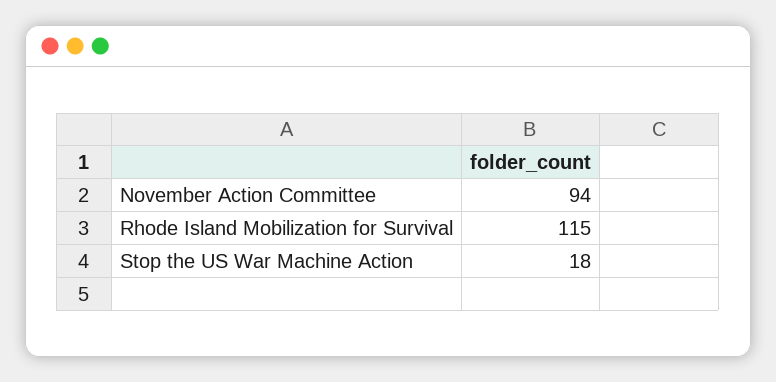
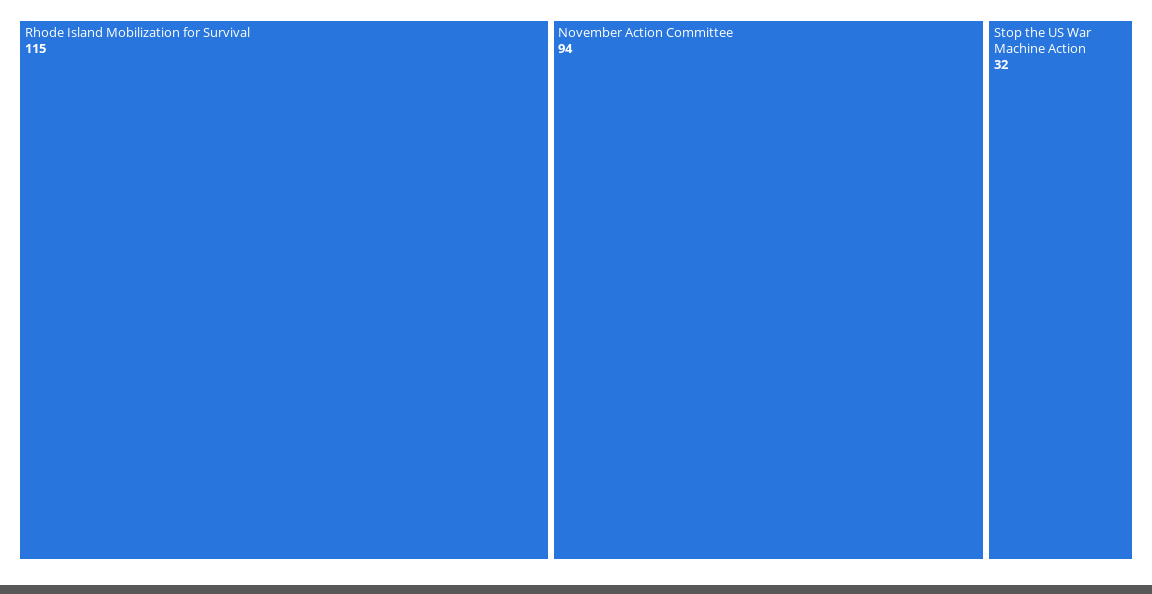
  {
    "November Action Committee": 94,
    "Rhode Island Mobilization for Survival": 115,
-   "Stop the US War Machine Action": 18
+   "Stop the US War Machine Action": 32
  }

